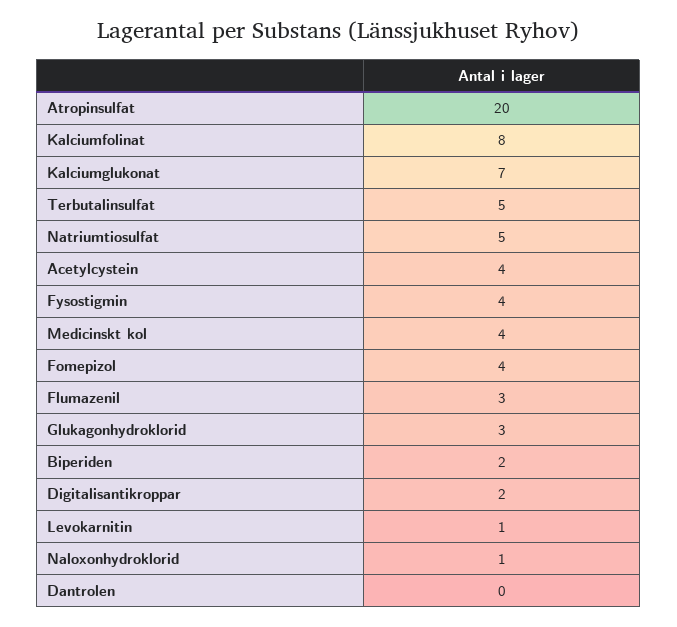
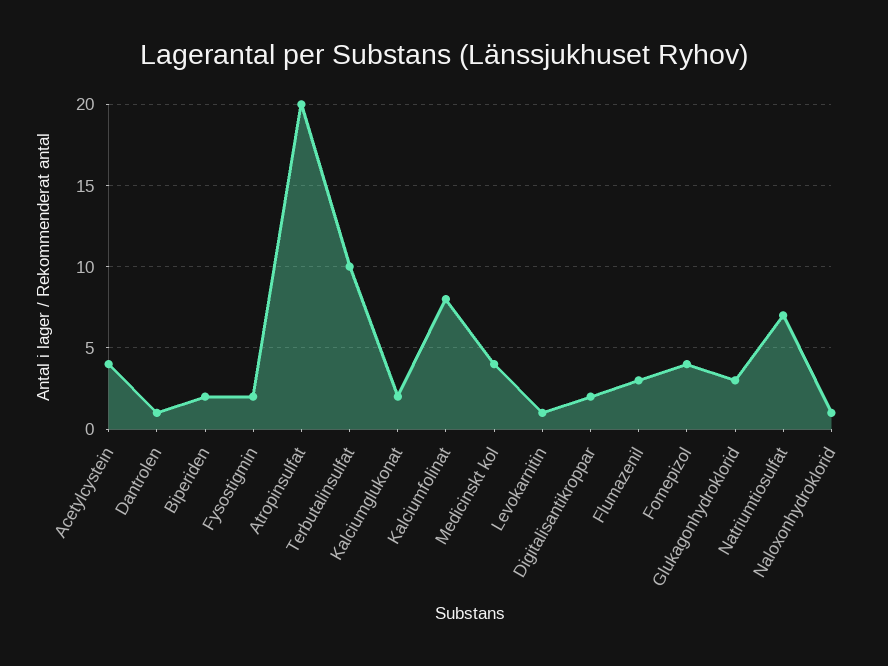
  {
    "Atropinsulfat": 20,
    "Kalciumfolinat": 8,
-   "Kalciumglukonat": 7,
+   "Kalciumglukonat": 2,
-   "Terbutalinsulfat": 5,
+   "Terbutalinsulfat": 10,
-   "Natriumtiosulfat": 5,
+   "Natriumtiosulfat": 7,
    "Acetylcystein": 4,
-   "Fysostigmin": 4,
+   "Fysostigmin": 2,
    "Medicinskt kol": 4,
    "Fomepizol": 4,
    "Flumazenil": 3,
    "Glukagonhydroklorid": 3,
    "Biperiden": 2,
    "Digitalisantikroppar": 2,
    "Levokarnitin": 1,
    "Naloxonhydroklorid": 1,
-   "Dantrolen": 0
+   "Dantrolen": 1
  }

